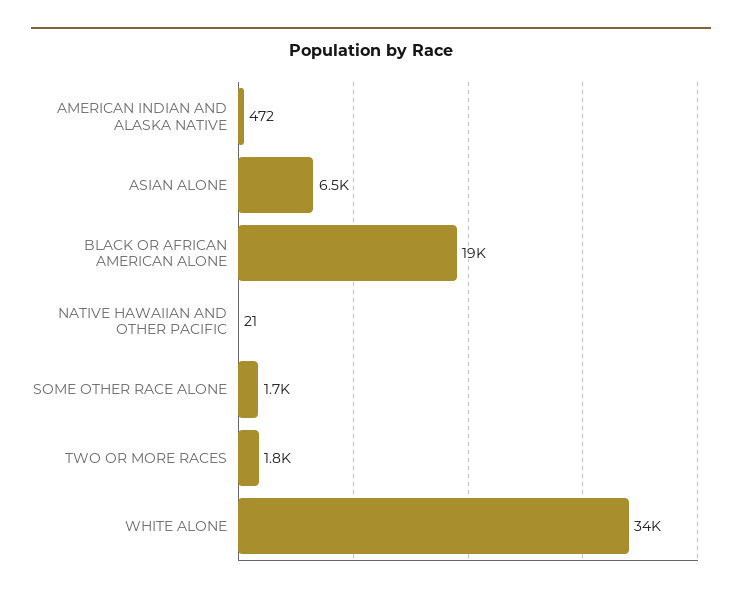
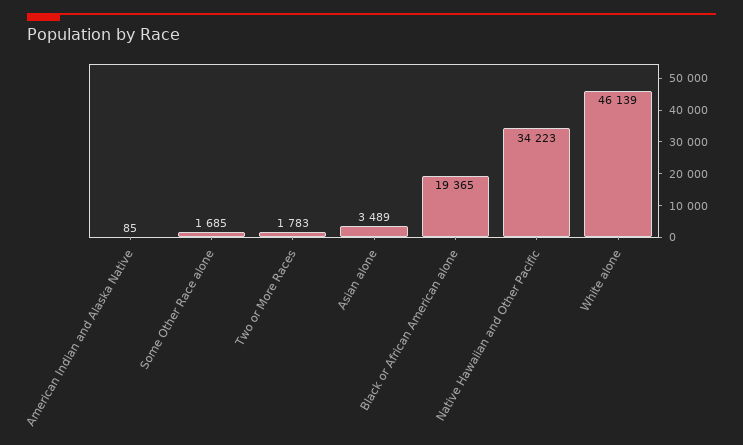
  {
-   "AMERICAN INDIAN AND ALASKA NATIVE": 472,
+   "AMERICAN INDIAN AND ALASKA NATIVE": 85,
-   "ASIAN ALONE": 6500,
+   "ASIAN ALONE": 3489,
    "BLACK OR AFRICAN AMERICAN ALONE": 19365,
-   "NATIVE HAWAIIAN AND OTHER PACIFIC": 21,
+   "NATIVE HAWAIIAN AND OTHER PACIFIC": 34223,
    "SOME OTHER RACE ALONE": 1685,
    "TWO OR MORE RACES": 1783,
-   "WHITE ALONE": 34000
+   "WHITE ALONE": 46139
  }

